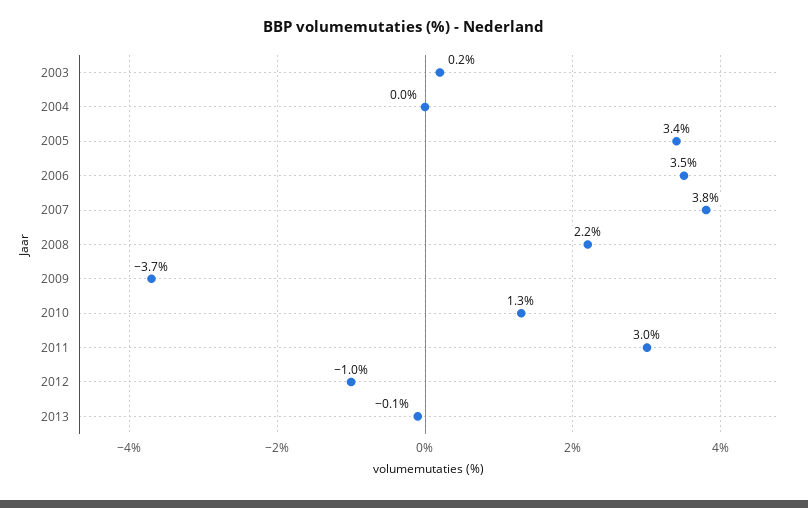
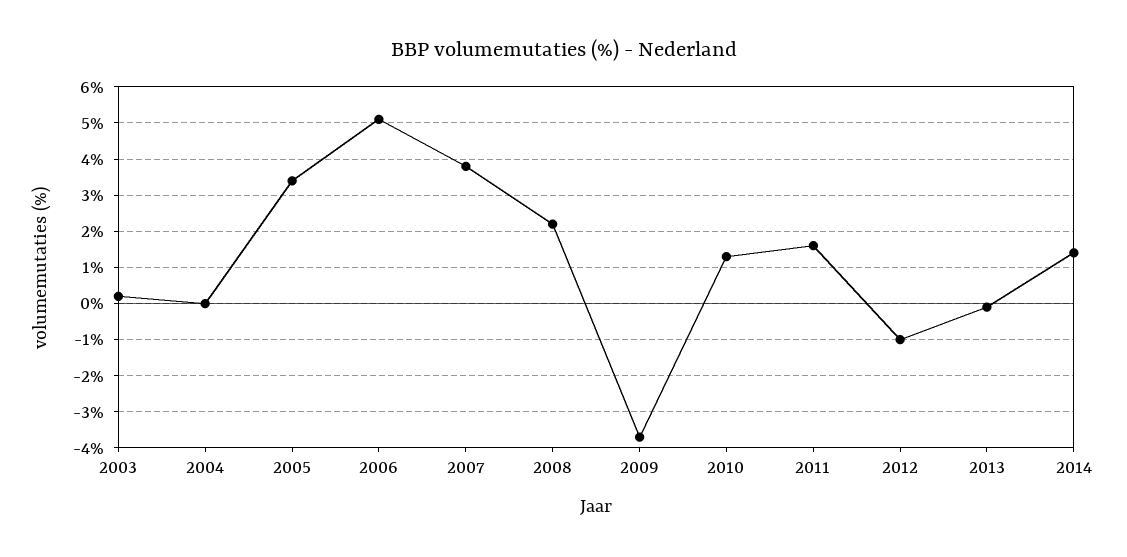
  {
    "2003": 0.2,
    "2004": 0,
    "2005": 3.4,
-   "2006": 3.5,
+   "2006": 5,
    "2007": 3.8,
    "2008": 2.2,
    "2009": -3.7,
    "2010": 1.3,
-   "2011": 3,
+   "2011": 1.5,
    "2012": -1,
-   "2013": -0.1
+   "2013": -0.1,
+   "2014": 1.5
  }

